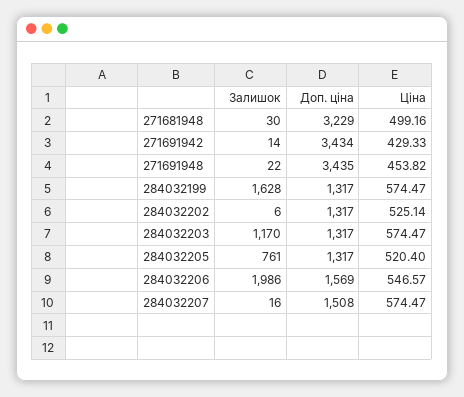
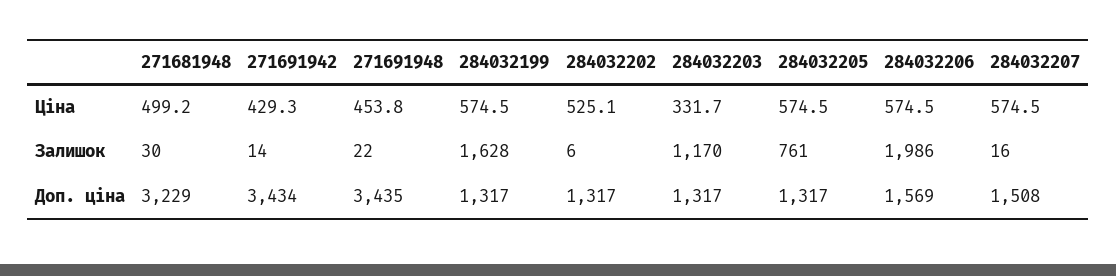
  {
    "Залишок": {
      "271681948": 30,
      "271691942": 14,
      "271691948": 22,
      "284032199": 1628,
      "284032202": 6,
      "284032203": 1170,
      "284032205": 761,
      "284032206": 1986,
      "284032207": 16
    },
    "Доп. ціна": {
      "271681948": 3229,
      "271691942": 3434,
      "271691948": 3435,
      "284032199": 1317,
      "284032202": 1317,
      "284032203": 1317,
      "284032205": 1317,
      "284032206": 1569,
      "284032207": 1508
    },
    "Ціна": {
      "271681948": 499.16,
      "271691942": 429.33,
      "271691948": 453.82,
      "284032199": 574.47,
      "284032202": 525.14,
-     "284032203": 574.47,
+     "284032203": 331.7,
-     "284032205": 520.4,
+     "284032205": 574.5,
-     "284032206": 546.57,
+     "284032206": 574.5,
      "284032207": 574.47
    }
  }

